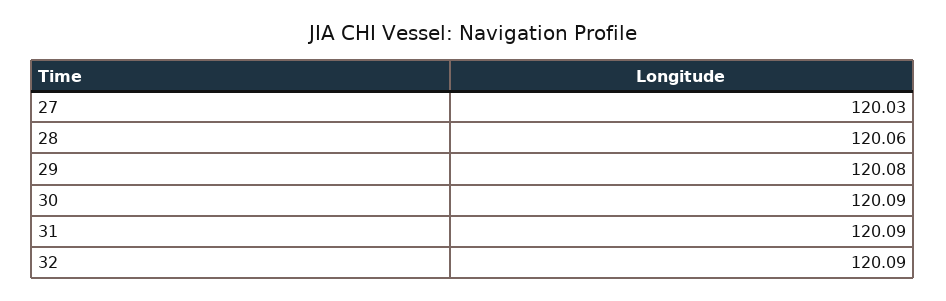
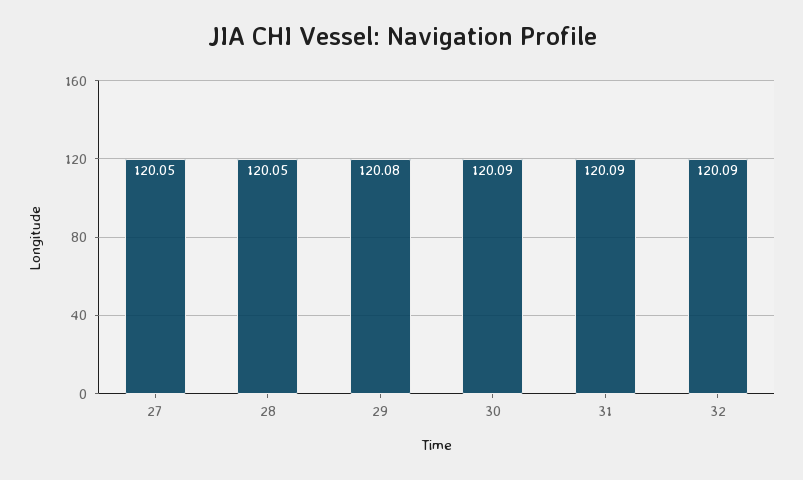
  {
-   "27": 120.03,
+   "27": 120.05,
-   "28": 120.06,
+   "28": 120.05,
    "29": 120.08,
    "30": 120.09,
    "31": 120.09,
    "32": 120.09
  }

